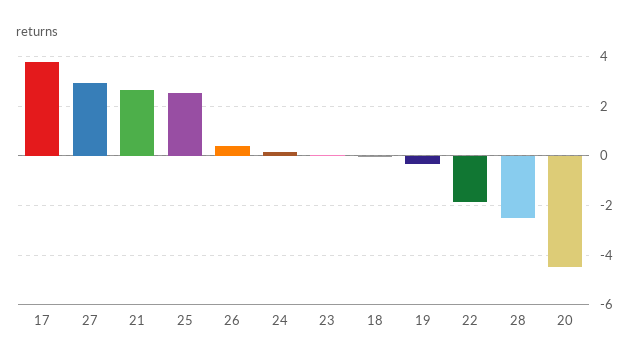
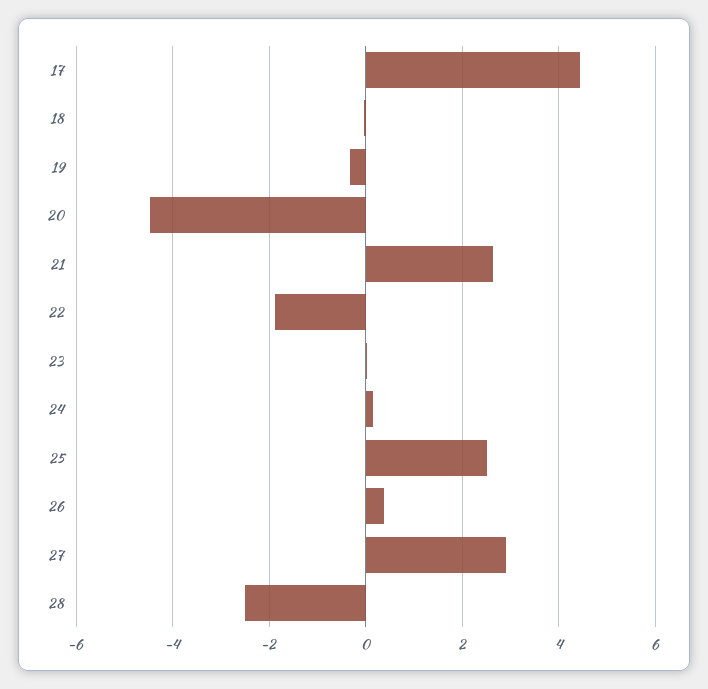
  {
-   "17": 3.75,
+   "17": 4.4,
    "27": 3,
    "21": 2.6,
    "25": 2.6,
    "26": 0.4,
    "24": 0.2,
    "23": 0,
    "18": 0,
    "19": -0.4,
    "22": -1.8,
    "28": -2.4,
    "20": -4.4
  }

